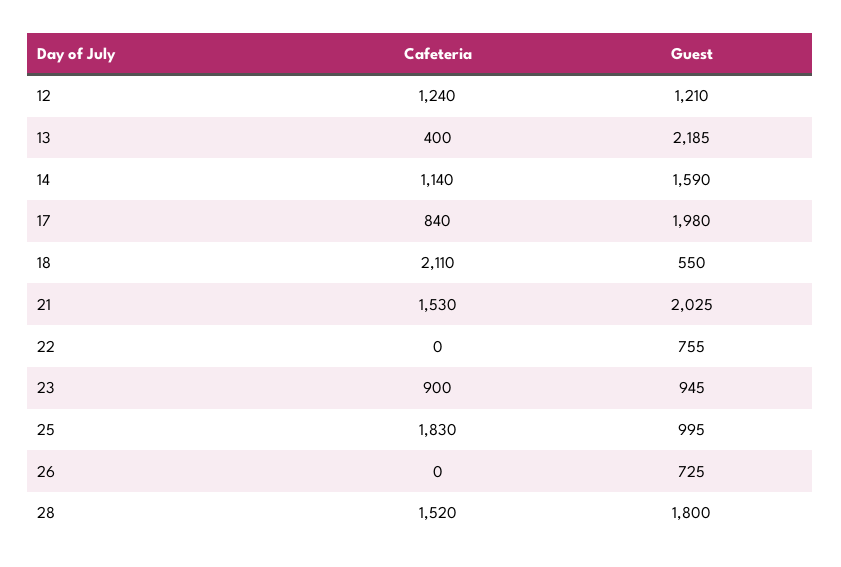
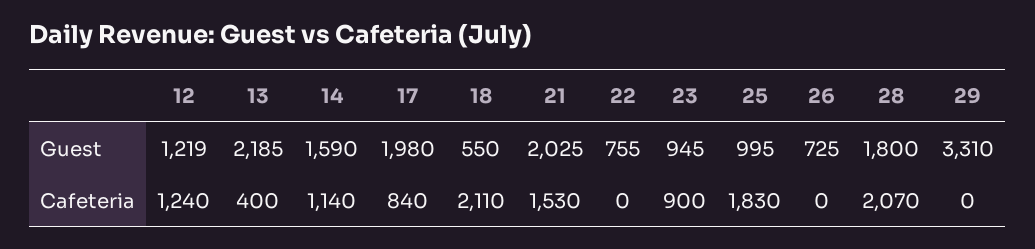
  {
    "Cafeteria": {
      "12": 1240,
      "13": 400,
      "14": 1140,
      "17": 840,
      "18": 2110,
      "21": 1530,
      "22": 0,
      "23": 900,
      "25": 1830,
      "26": 0,
-     "28": 1520
+     "28": 2070,
+     "29": 0
    },
    "Guest": {
-     "12": 1210,
+     "12": 1219,
      "13": 2185,
      "14": 1590,
      "17": 1980,
      "18": 550,
      "21": 2025,
      "22": 755,
      "23": 945,
      "25": 995,
      "26": 725,
-     "28": 1800
+     "28": 1800,
+     "29": 3310
    }
  }

